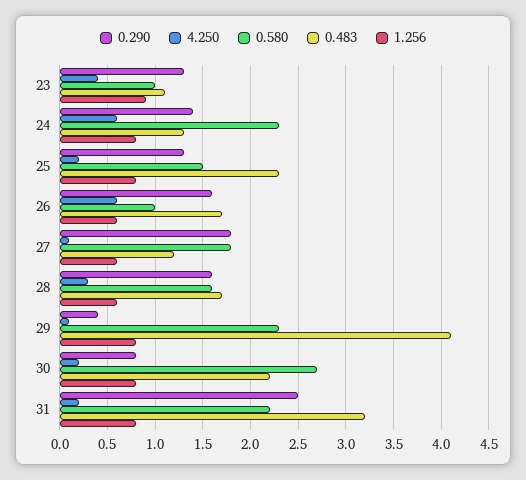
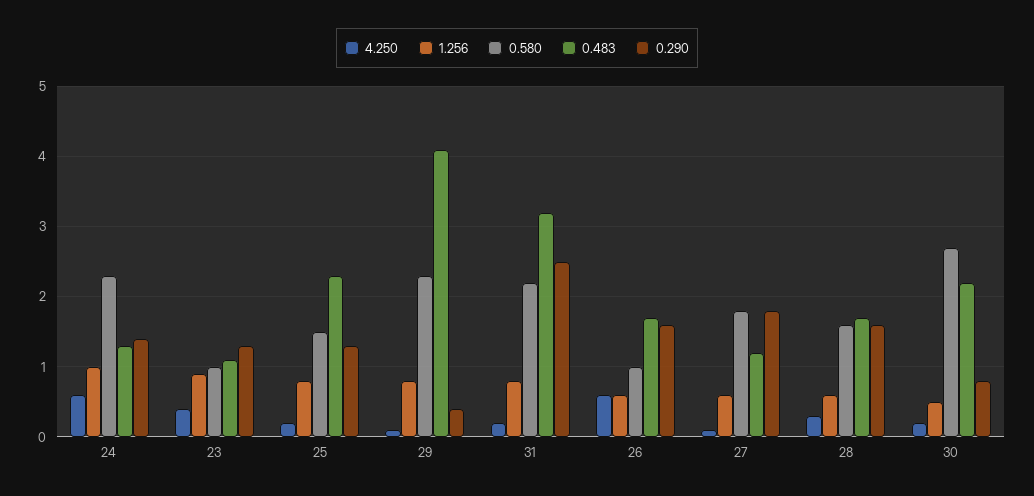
  {
    "0.290": {
      "23": 1.3,
      "24": 1.4,
      "25": 1.3,
      "26": 1.6,
      "27": 1.8,
      "28": 1.6,
      "29": 0.4,
      "30": 0.8,
      "31": 2.5
    },
    "4.250": {
      "23": 0.4,
      "24": 0.6,
      "25": 0.2,
      "26": 0.6,
      "27": 0.1,
      "28": 0.3,
      "29": 0.1,
      "30": 0.2,
      "31": 0.2
    },
    "0.580": {
      "23": 1,
      "24": 2.3,
      "25": 1.5,
      "26": 1,
      "27": 1.8,
      "28": 1.6,
      "29": 2.3,
      "30": 2.7,
      "31": 2.2
    },
    "0.483": {
      "23": 1.1,
      "24": 1.3,
      "25": 2.3,
      "26": 1.7,
      "27": 1.2,
      "28": 1.7,
      "29": 4.1,
      "30": 2.2,
      "31": 3.2
    },
    "1.256": {
      "23": 0.9,
-     "24": 0.8,
+     "24": 1,
      "25": 0.8,
      "26": 0.6,
      "27": 0.6,
      "28": 0.6,
      "29": 0.8,
-     "30": 0.8,
+     "30": 0.5,
      "31": 0.8
    }
  }

